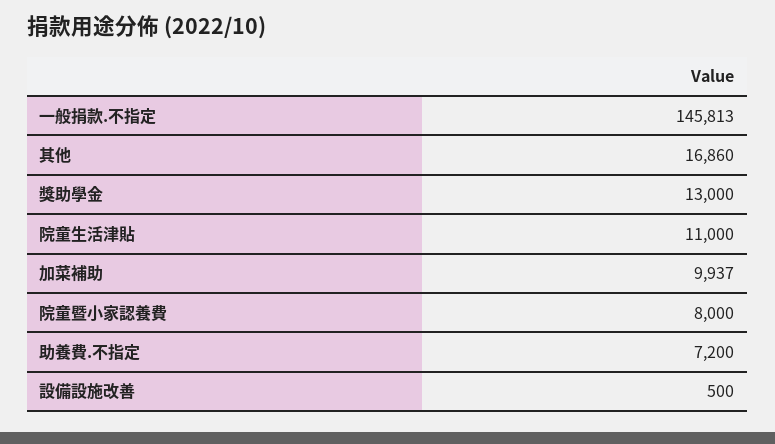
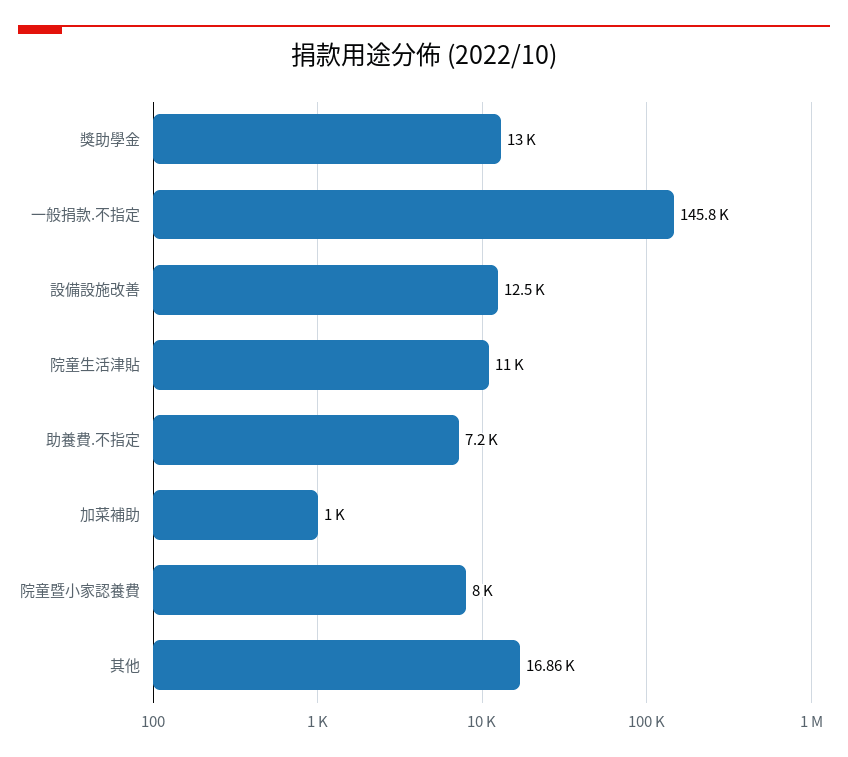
  {
    "一般捐款.不指定": 145813,
    "其他": 16860,
    "獎助學金": 13000,
    "院童生活津貼": 11000,
-   "加菜補助": 9937,
+   "加菜補助": 1000,
    "院童暨小家認養費": 8000,
    "助養費.不指定": 7200,
-   "設備設施改善": 500
+   "設備設施改善": 12500
  }

